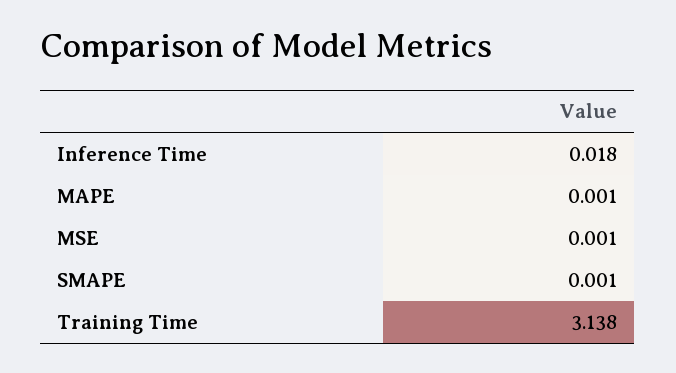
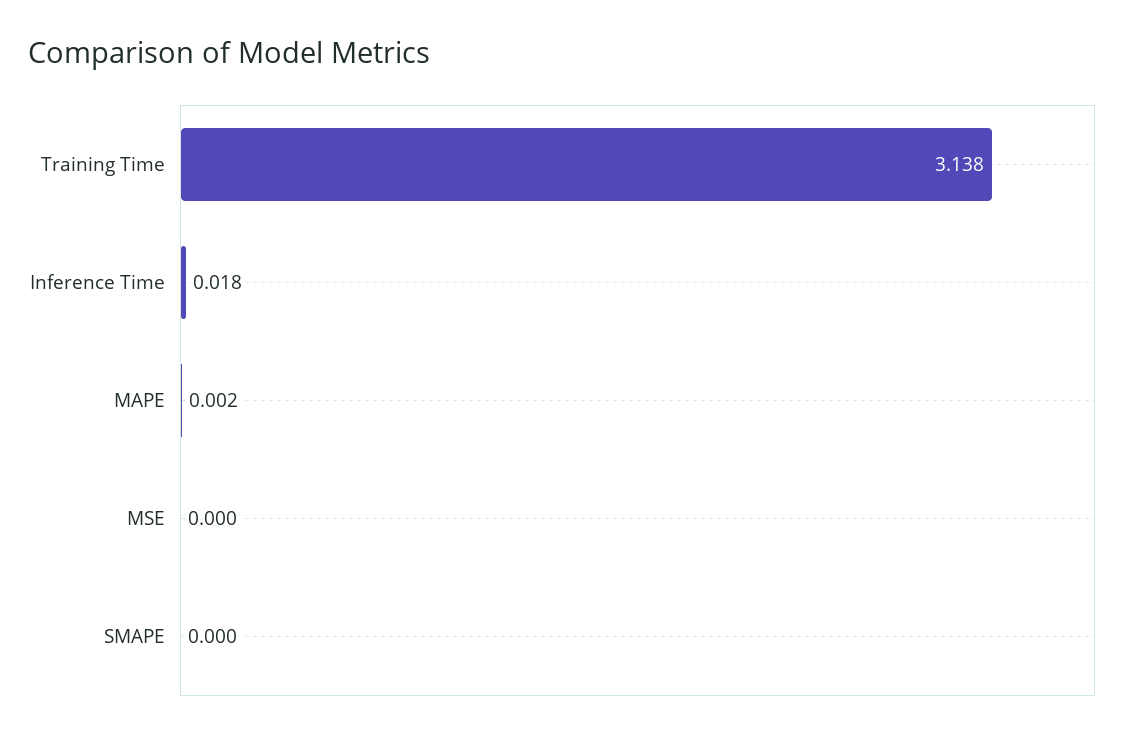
  {
    "Inference Time": 0.018,
-   "MAPE": 0.001,
+   "MAPE": 0.002,
-   "MSE": 0.001,
+   "MSE": 0,
-   "SMAPE": 0.001,
+   "SMAPE": 0,
    "Training Time": 3.138
  }

